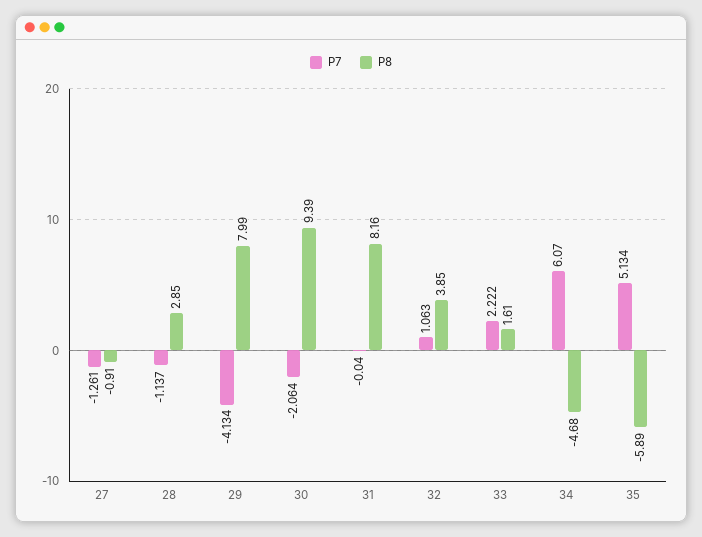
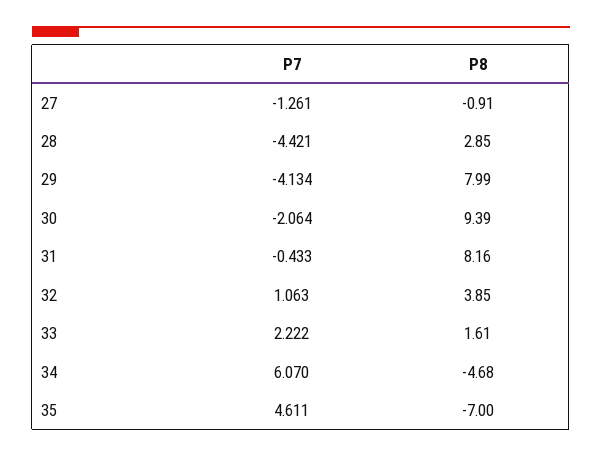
  {
    "P7": {
      "27": -1.261,
-     "28": -1.137,
+     "28": -4.421,
      "29": -4.134,
      "30": -2.064,
-     "31": -0.04,
+     "31": -0.433,
      "32": 1.063,
      "33": 2.222,
      "34": 6.07,
-     "35": 5.134
+     "35": 4.611
    },
    "P8": {
      "27": -0.91,
      "28": 2.85,
      "29": 7.99,
      "30": 9.39,
      "31": 8.16,
      "32": 3.85,
      "33": 1.61,
      "34": -4.68,
-     "35": -5.89
+     "35": -7
    }
  }

